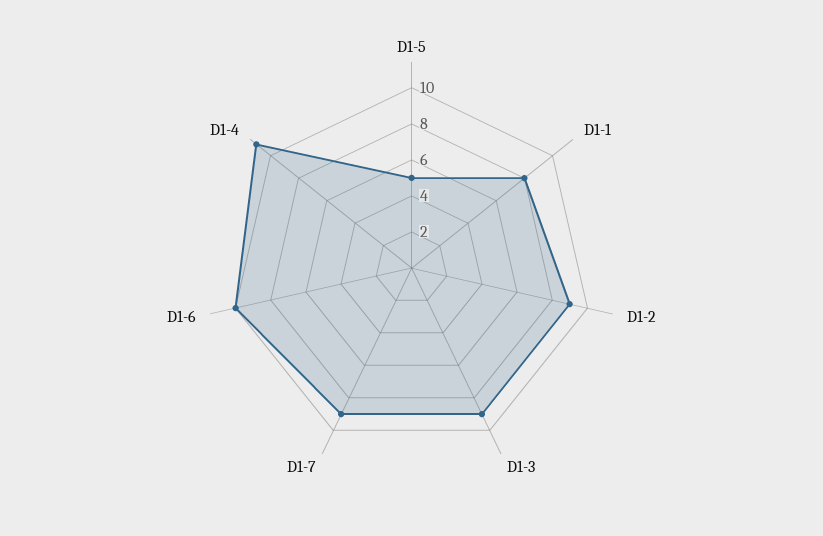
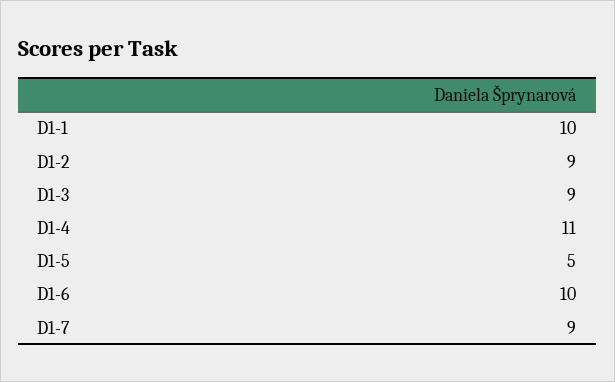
  {
    "D1-5": 5,
-   "D1-1": 8,
+   "D1-1": 10,
    "D1-2": 9,
    "D1-3": 9,
    "D1-7": 9,
    "D1-6": 10,
    "D1-4": 11
  }

